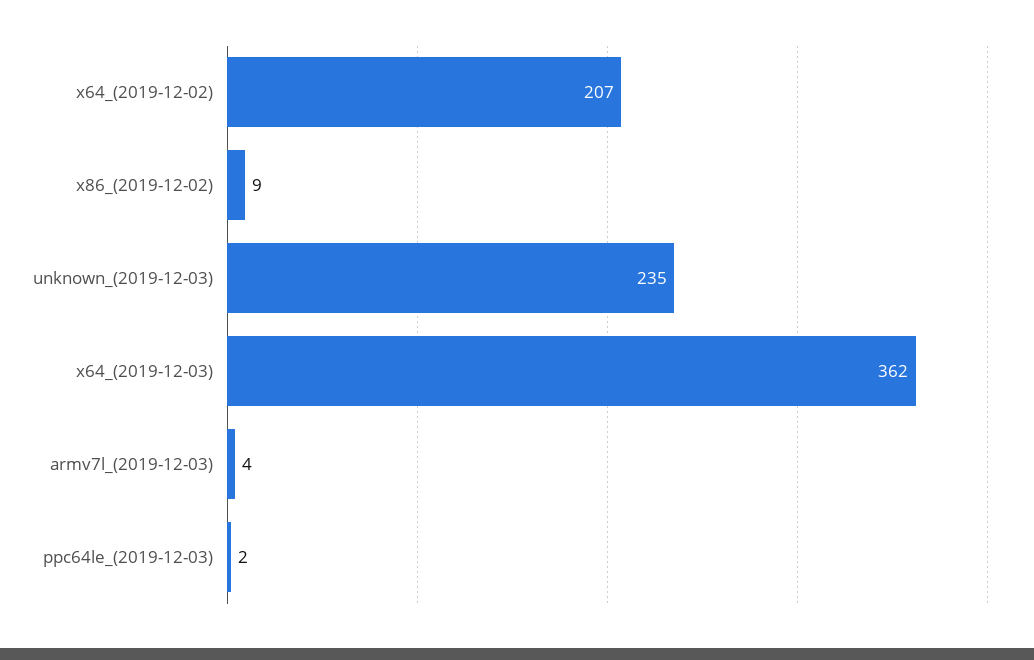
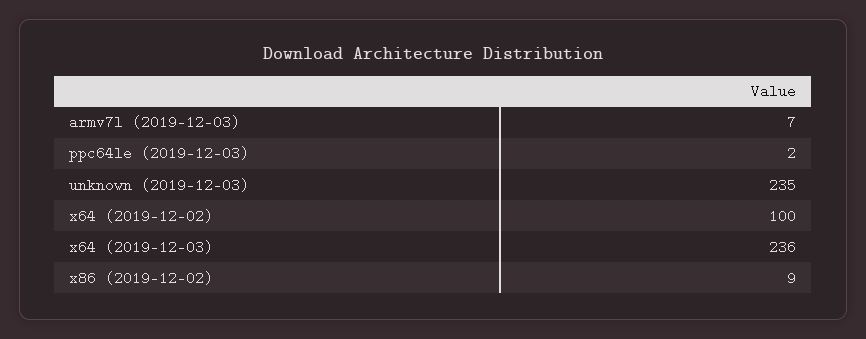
  {
-   "x64_(2019-12-02)": 207,
+   "x64_(2019-12-02)": 100,
    "x86_(2019-12-02)": 9,
    "unknown_(2019-12-03)": 235,
-   "x64_(2019-12-03)": 362,
+   "x64_(2019-12-03)": 236,
-   "armv7l_(2019-12-03)": 4,
+   "armv7l_(2019-12-03)": 7,
    "ppc64le_(2019-12-03)": 2
  }

